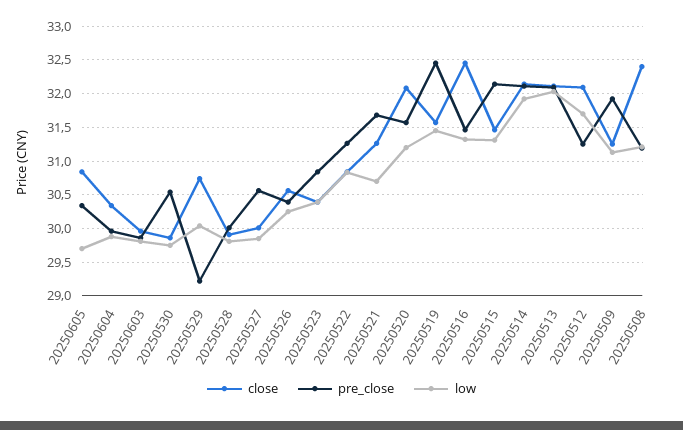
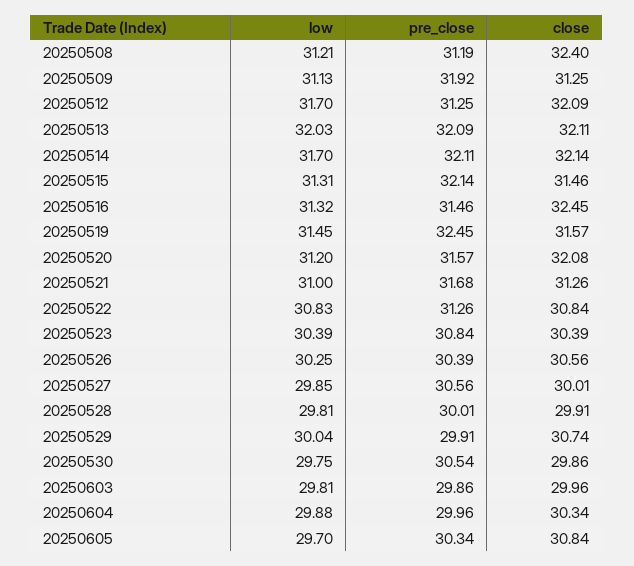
  {
    "close": {
      "20250605": 30.84,
      "20250604": 30.34,
      "20250603": 29.96,
      "20250530": 29.86,
      "20250529": 30.74,
      "20250528": 29.91,
      "20250527": 30.01,
      "20250526": 30.56,
      "20250523": 30.39,
      "20250522": 30.84,
      "20250521": 31.26,
      "20250520": 32.08,
      "20250519": 31.57,
      "20250516": 32.45,
      "20250515": 31.46,
      "20250514": 32.14,
      "20250513": 32.11,
      "20250512": 32.09,
      "20250509": 31.25,
      "20250508": 32.4
    },
    "pre_close": {
      "20250605": 30.34,
      "20250604": 29.96,
      "20250603": 29.86,
      "20250530": 30.54,
-     "20250529": 29.2,
+     "20250529": 29.91,
      "20250528": 30.01,
      "20250527": 30.56,
      "20250526": 30.39,
      "20250523": 30.84,
      "20250522": 31.26,
      "20250521": 31.68,
      "20250520": 31.57,
      "20250519": 32.45,
      "20250516": 31.46,
      "20250515": 32.14,
      "20250514": 32.11,
      "20250513": 32.09,
      "20250512": 31.25,
      "20250509": 31.92,
      "20250508": 31.19
    },
    "low": {
      "20250605": 29.7,
      "20250604": 29.88,
      "20250603": 29.81,
      "20250530": 29.75,
      "20250529": 30.04,
      "20250528": 29.81,
      "20250527": 29.85,
      "20250526": 30.25,
      "20250523": 30.39,
      "20250522": 30.83,
-     "20250521": 30.7,
+     "20250521": 31,
      "20250520": 31.2,
      "20250519": 31.45,
      "20250516": 31.32,
      "20250515": 31.31,
-     "20250514": 31.9,
+     "20250514": 31.7,
      "20250513": 32.03,
      "20250512": 31.7,
      "20250509": 31.13,
      "20250508": 31.21
    }
  }

